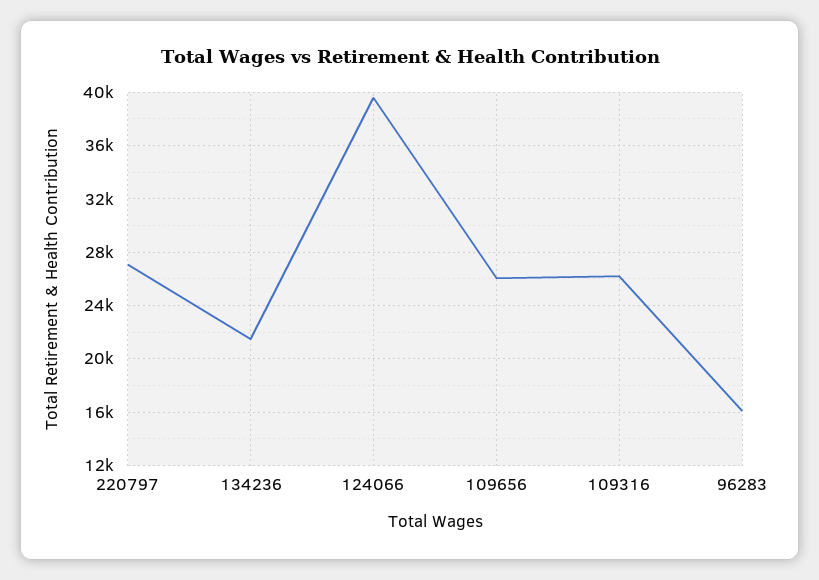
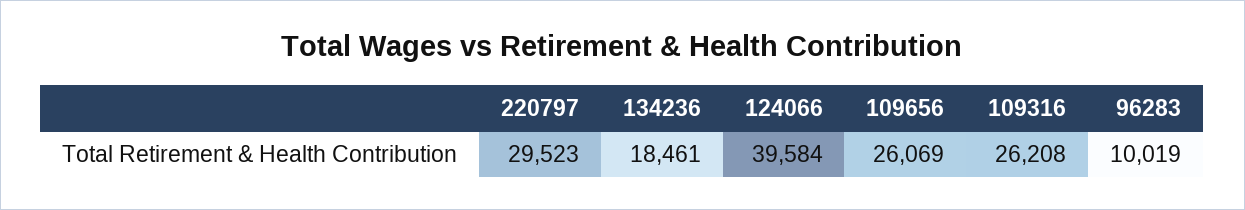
  {
-   "220797": 27000,
+   "220797": 29523,
-   "134236": 21500,
+   "134236": 18461,
    "124066": 39584,
    "109656": 26069,
    "109316": 26208,
-   "96283": 16000
+   "96283": 10019
  }

